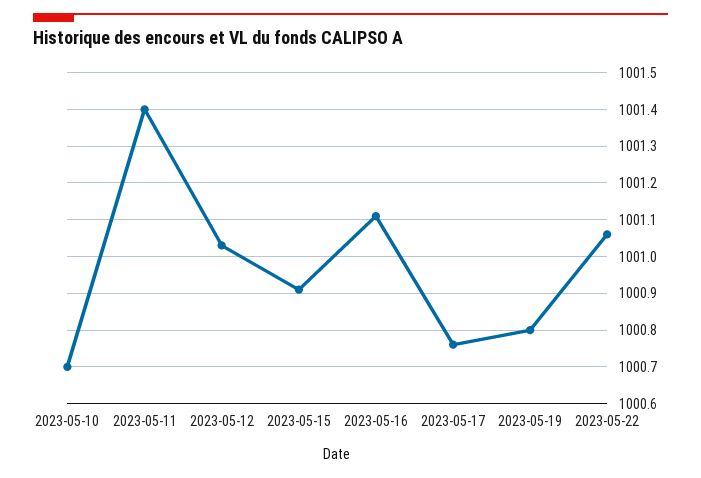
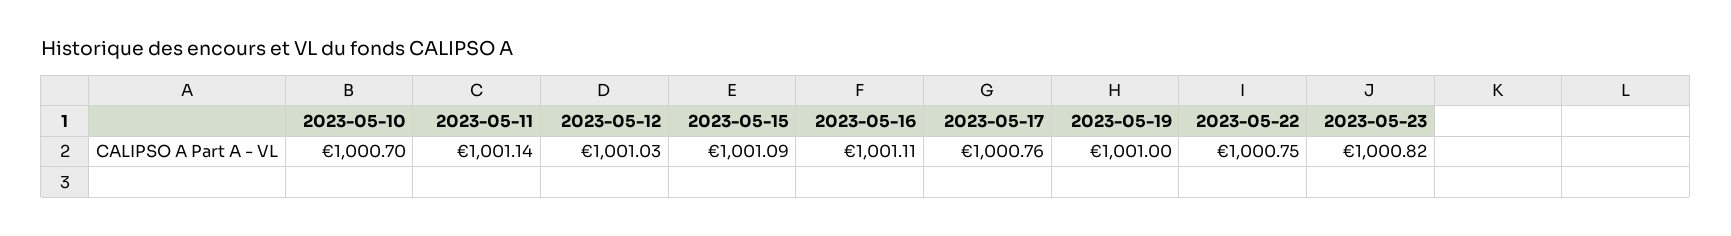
  {
    "2023-05-10": 1000.7,
-   "2023-05-11": 1001.4,
+   "2023-05-11": 1001.14,
    "2023-05-12": 1001.03,
-   "2023-05-15": 1000.9,
+   "2023-05-15": 1001.09,
    "2023-05-16": 1001.11,
    "2023-05-17": 1000.76,
-   "2023-05-19": 1000.8,
+   "2023-05-19": 1001,
-   "2023-05-22": 1001.05
+   "2023-05-22": 1000.75,
+   "2023-05-23": 1000.82
  }

